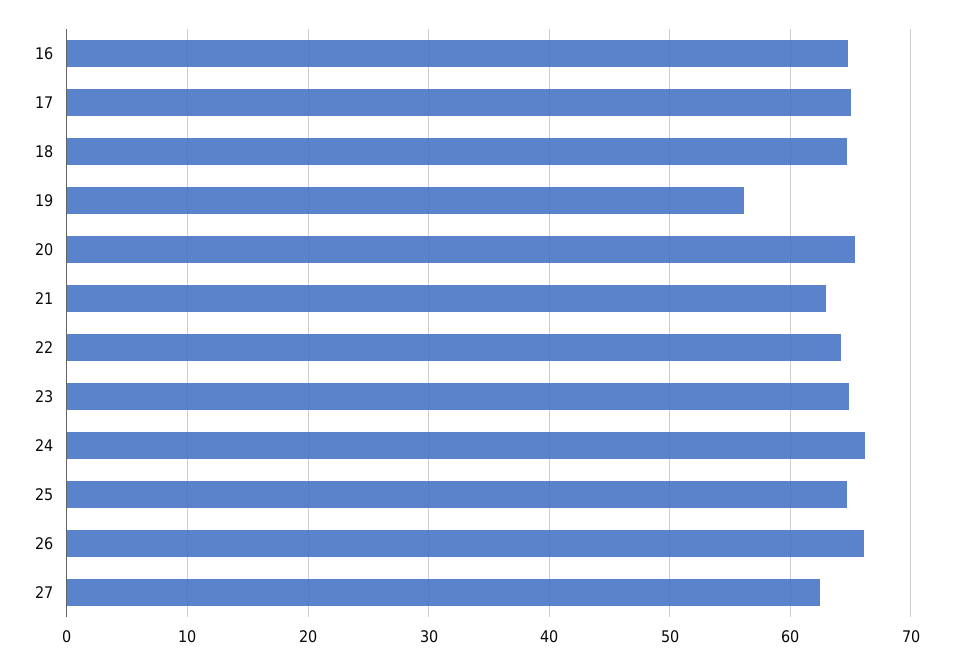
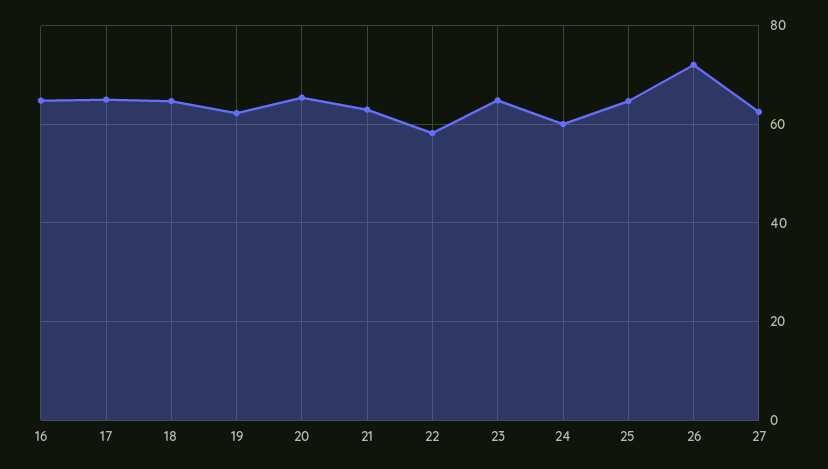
  {
    "16": 65,
    "17": 65,
    "18": 65,
-   "19": 56,
+   "19": 62,
    "20": 65,
    "21": 63,
-   "22": 64,
+   "22": 58,
    "23": 65,
-   "24": 66,
+   "24": 60,
    "25": 65,
-   "26": 66,
+   "26": 72,
    "27": 62
  }

